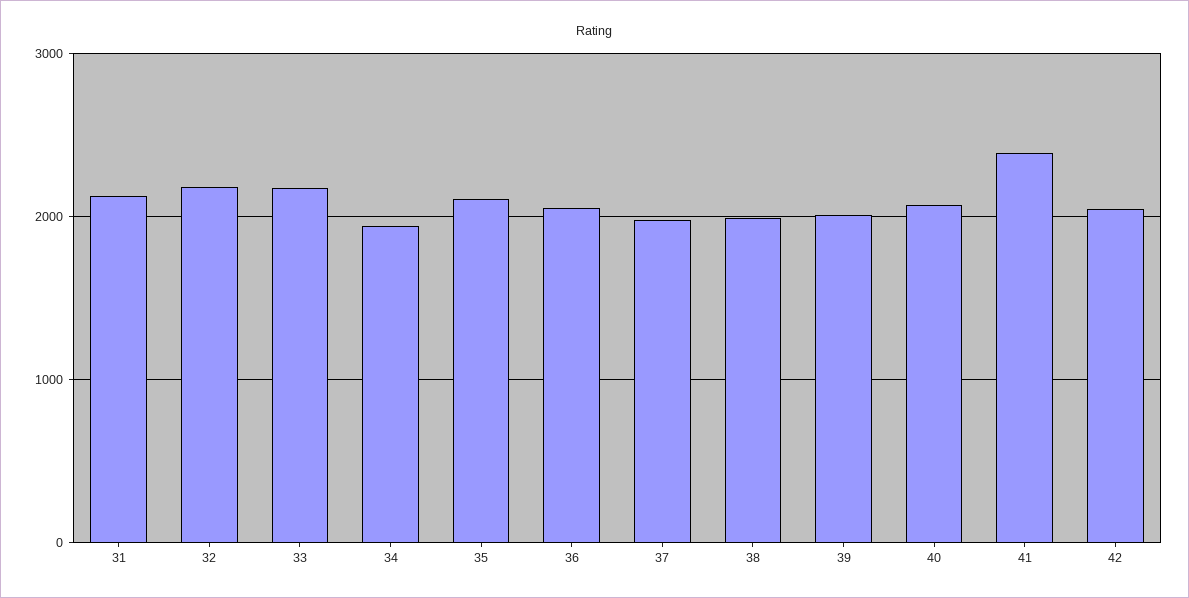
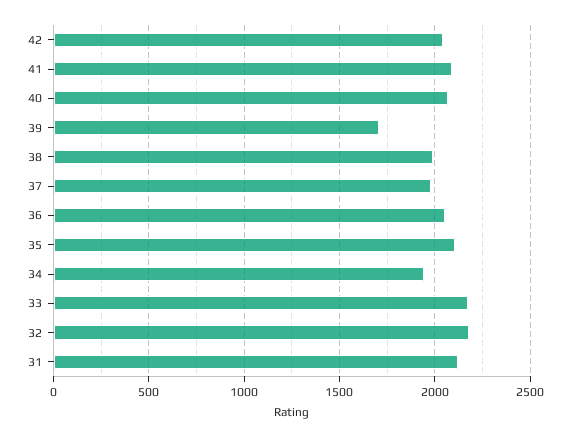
  {
    "31": 2100,
    "32": 2200,
    "33": 2200,
    "34": 1950,
    "35": 2100,
    "36": 2050,
    "37": 2000,
    "38": 2000,
-   "39": 2000,
+   "39": 1700,
    "40": 2050,
-   "41": 2400,
+   "41": 2100,
    "42": 2050
  }

